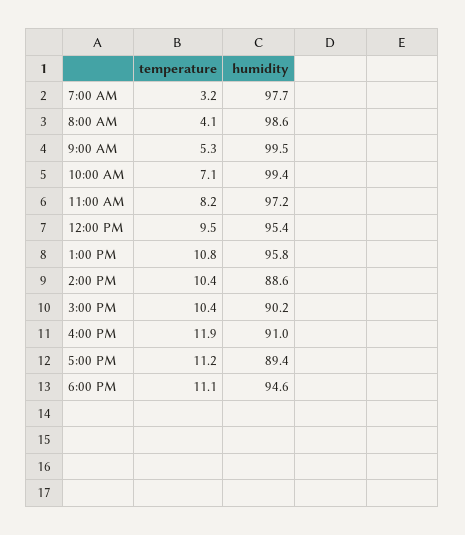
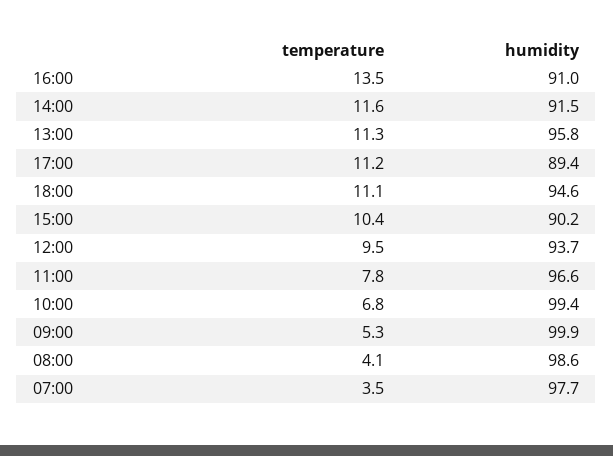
  {
    "temperature": {
-     "7:00 AM": 3.2,
+     "7:00 AM": 3.5,
      "8:00 AM": 4.1,
      "9:00 AM": 5.3,
-     "10:00 AM": 7.1,
+     "10:00 AM": 6.8,
-     "11:00 AM": 8.2,
+     "11:00 AM": 7.8,
      "12:00 PM": 9.5,
-     "1:00 PM": 10.8,
+     "1:00 PM": 11.3,
-     "2:00 PM": 10.4,
+     "2:00 PM": 11.6,
      "3:00 PM": 10.4,
-     "4:00 PM": 11.9,
+     "4:00 PM": 13.5,
      "5:00 PM": 11.2,
      "6:00 PM": 11.1
    },
    "humidity": {
      "7:00 AM": 97.7,
      "8:00 AM": 98.6,
-     "9:00 AM": 99.5,
+     "9:00 AM": 99.9,
      "10:00 AM": 99.4,
-     "11:00 AM": 97.2,
+     "11:00 AM": 96.6,
-     "12:00 PM": 95.4,
+     "12:00 PM": 93.7,
      "1:00 PM": 95.8,
-     "2:00 PM": 88.6,
+     "2:00 PM": 91.5,
      "3:00 PM": 90.2,
      "4:00 PM": 91,
      "5:00 PM": 89.4,
      "6:00 PM": 94.6
    }
  }

